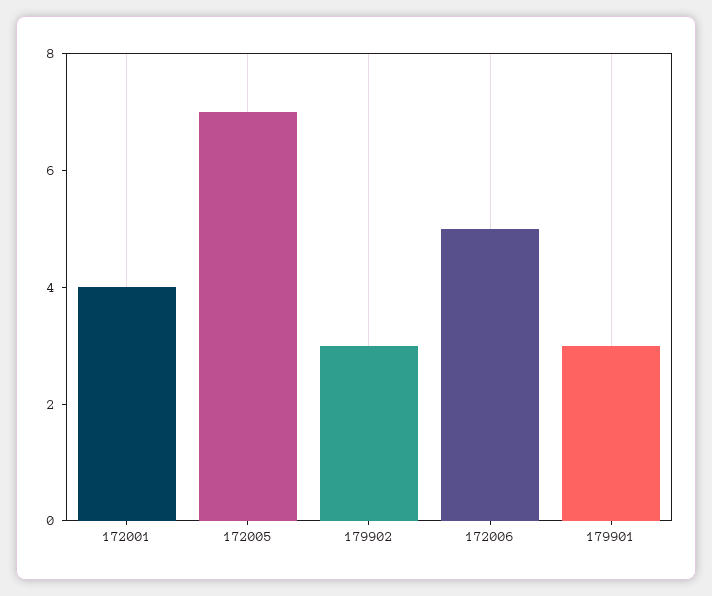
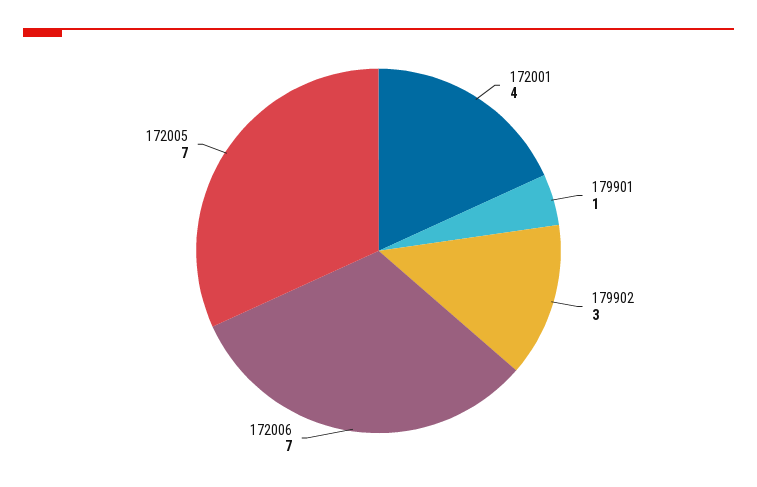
  {
    "172001": 4,
    "172005": 7,
    "179902": 3,
-   "172006": 5,
+   "172006": 7,
-   "179901": 3
+   "179901": 1
  }

